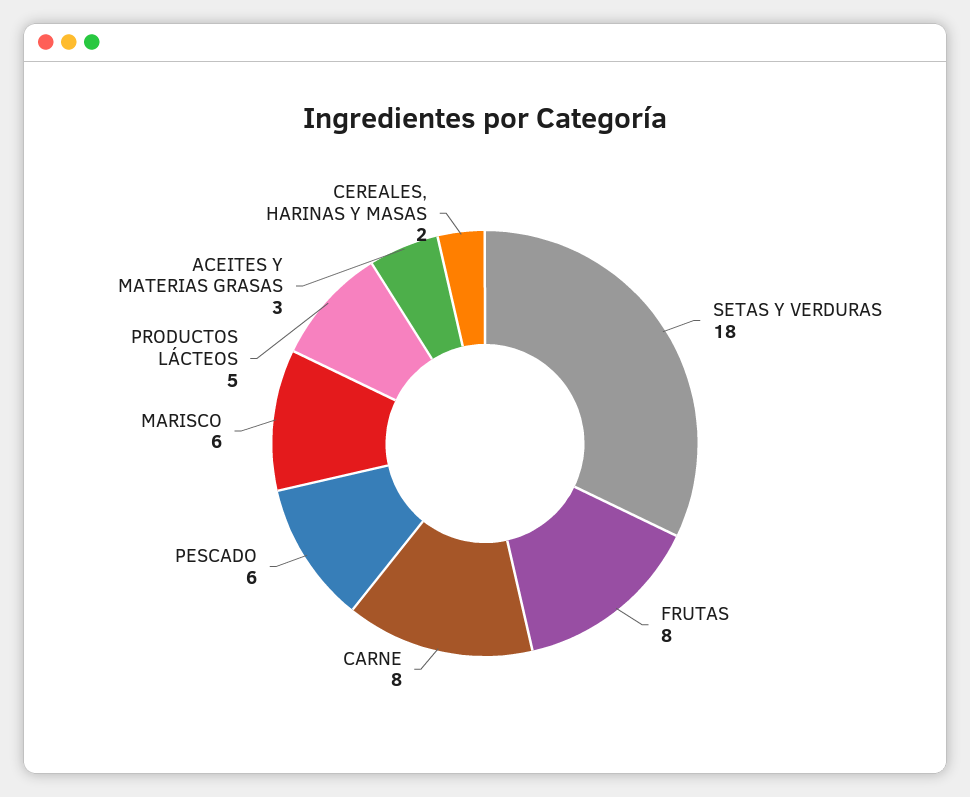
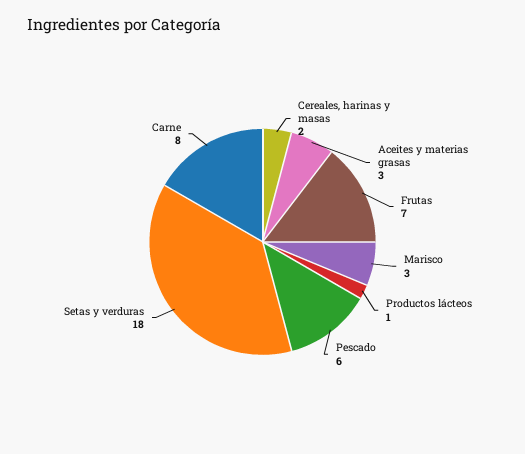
  {
    "SETAS Y VERDURAS": 18,
-   "FRUTAS": 8,
+   "FRUTAS": 7,
    "CARNE": 8,
    "PESCADO": 6,
-   "MARISCO": 6,
+   "MARISCO": 3,
-   "PRODUCTOS LÁCTEOS": 5,
+   "PRODUCTOS LÁCTEOS": 1,
    "ACEITES Y MATERIAS GRASAS": 3,
    "CEREALES, HARINAS Y MASAS": 2
  }

